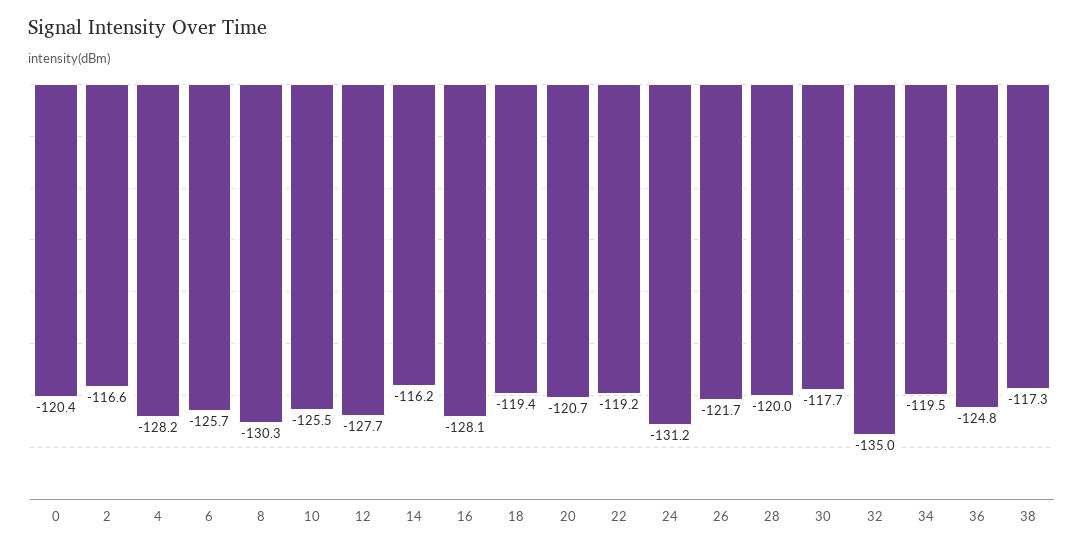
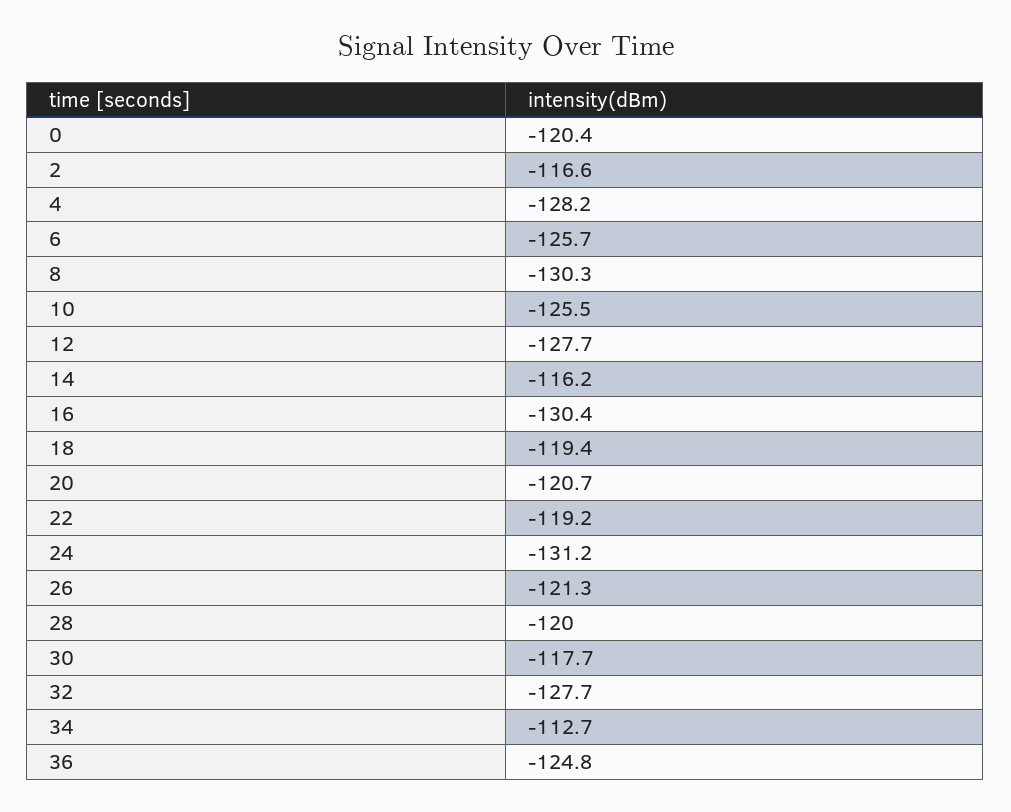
  {
    "0": -120.4,
    "2": -116.6,
    "4": -128.2,
    "6": -125.7,
    "8": -130.3,
    "10": -125.5,
    "12": -127.7,
    "14": -116.2,
-   "16": -128.1,
+   "16": -130.4,
    "18": -119.4,
    "20": -120.7,
    "22": -119.2,
    "24": -131.2,
-   "26": -121.7,
+   "26": -121.3,
    "28": -120,
    "30": -117.7,
-   "32": -135,
+   "32": -127.7,
-   "34": -119.5,
+   "34": -112.7,
-   "36": -124.8,
+   "36": -124.8
-   "38": -117.3
  }

